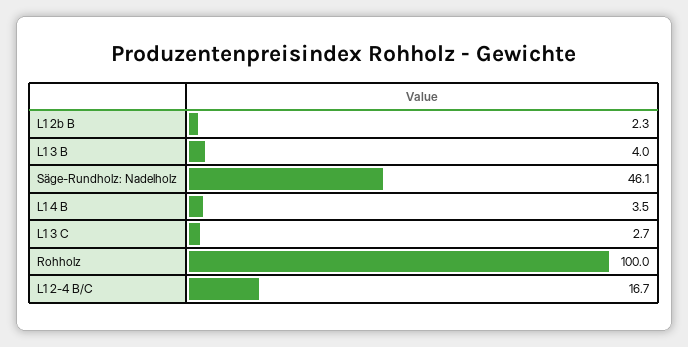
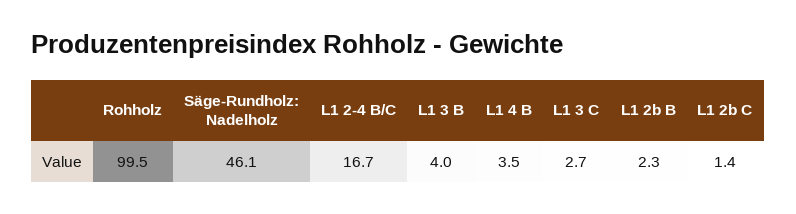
  {
    "L1 2b B": 2.3,
    "L1 3 B": 4,
    "Säge-Rundholz: Nadelholz": 46.1,
    "L1 4 B": 3.5,
    "L1 3 C": 2.7,
-   "Rohholz": 100,
+   "Rohholz": 99.5,
-   "L1 2-4 B/C": 16.7
+   "L1 2-4 B/C": 16.7,
+   "L1 2b C": 1.4
  }

